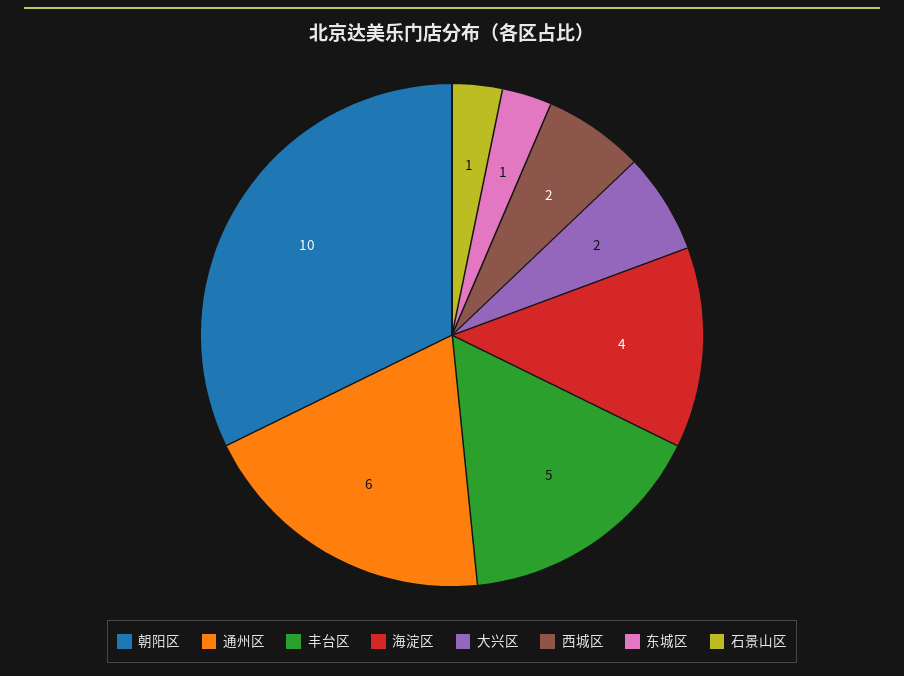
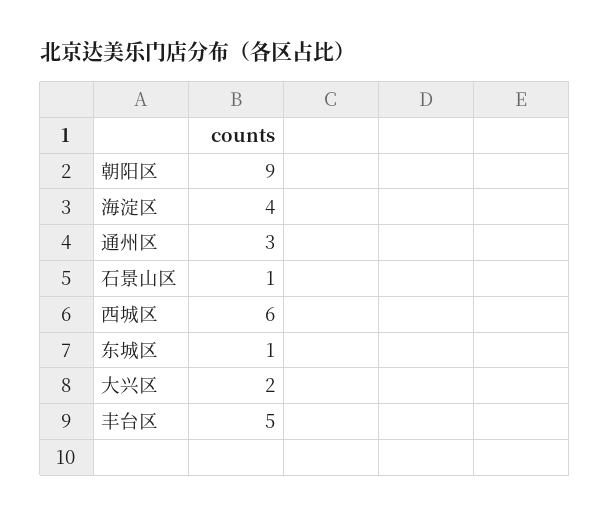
  {
-   "朝阳区": 10,
+   "朝阳区": 9,
-   "通州区": 6,
+   "通州区": 3,
    "丰台区": 5,
    "海淀区": 4,
    "大兴区": 2,
-   "西城区": 2,
+   "西城区": 6,
    "东城区": 1,
    "石景山区": 1
  }

